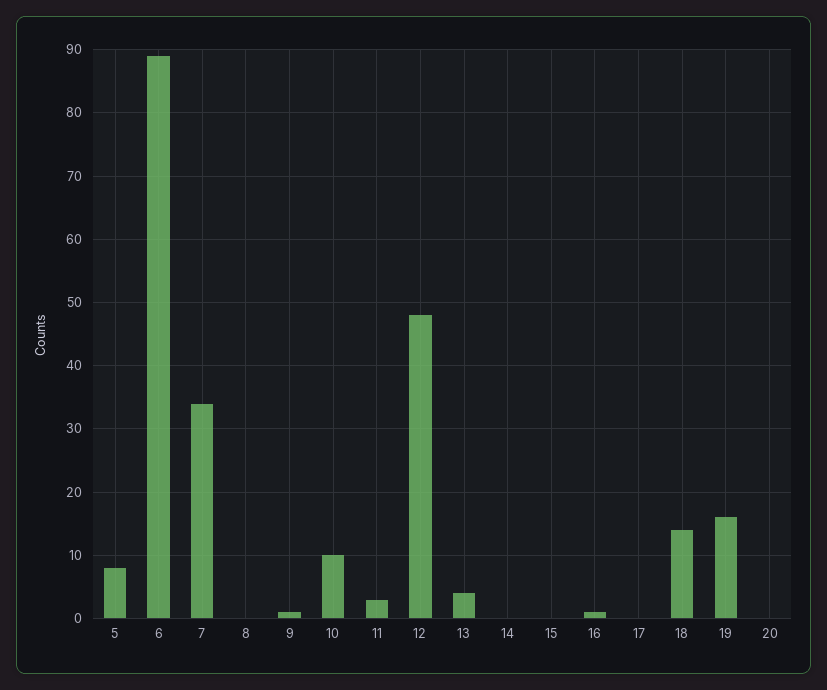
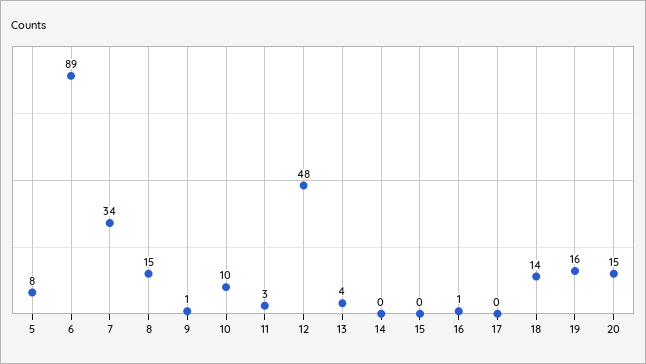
  {
    "5": 8,
    "6": 89,
    "7": 34,
-   "8": 0,
+   "8": 15,
    "9": 1,
    "10": 10,
    "11": 3,
    "12": 48,
    "13": 4,
    "14": 0,
    "15": 0,
    "16": 1,
    "17": 0,
    "18": 14,
    "19": 16,
-   "20": 0
+   "20": 15
  }

